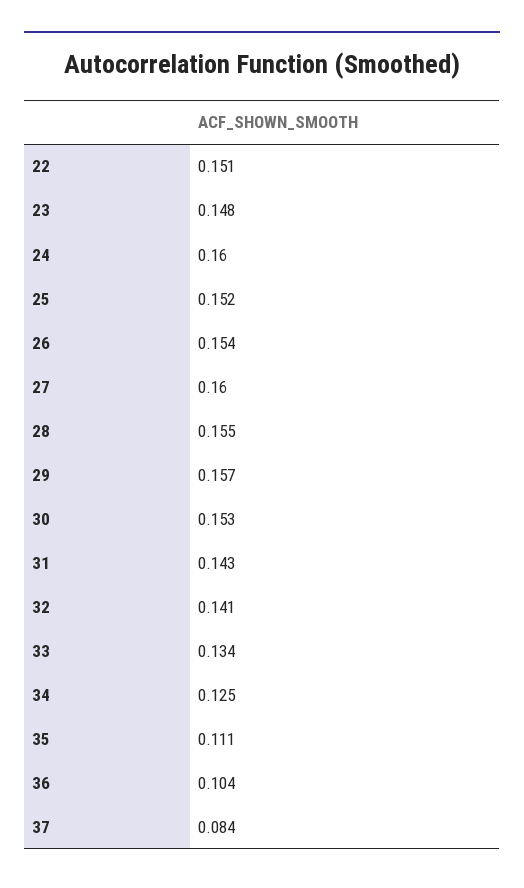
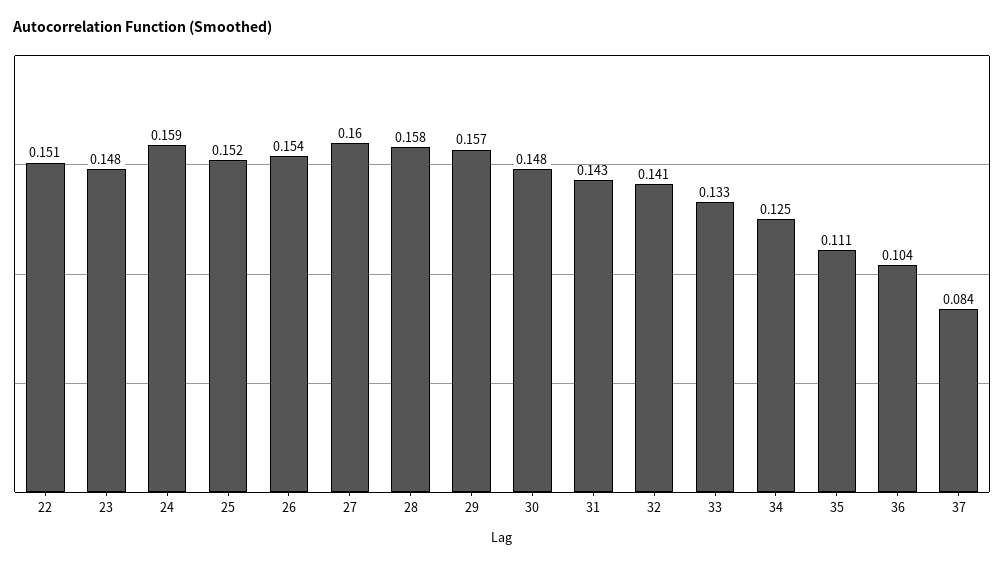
  {
    "22": 0.151,
    "23": 0.148,
-   "24": 0.16,
+   "24": 0.159,
    "25": 0.152,
    "26": 0.154,
    "27": 0.16,
-   "28": 0.155,
+   "28": 0.158,
    "29": 0.157,
-   "30": 0.153,
+   "30": 0.148,
    "31": 0.143,
    "32": 0.141,
-   "33": 0.134,
+   "33": 0.133,
    "34": 0.125,
    "35": 0.111,
    "36": 0.104,
    "37": 0.084
  }

